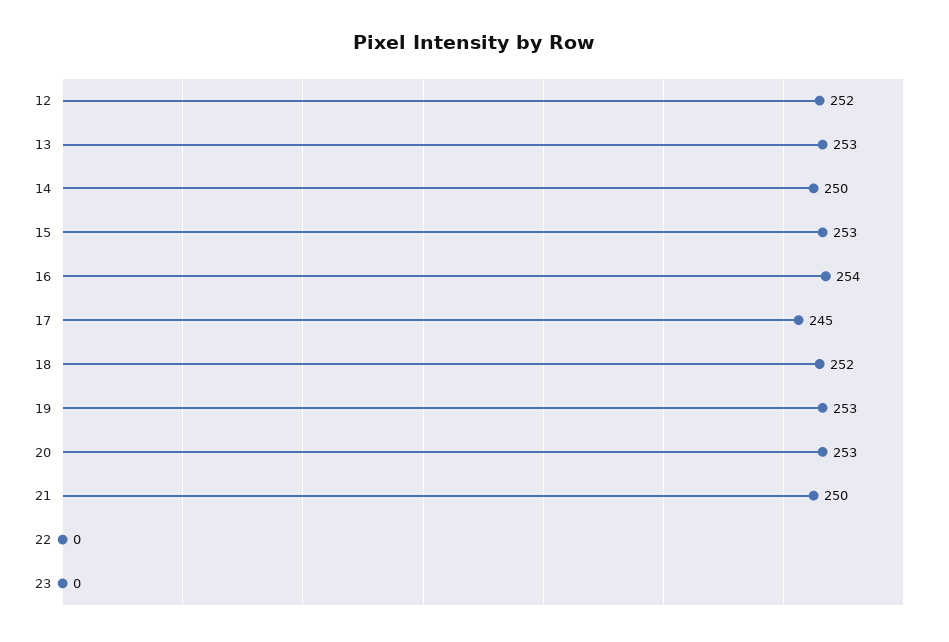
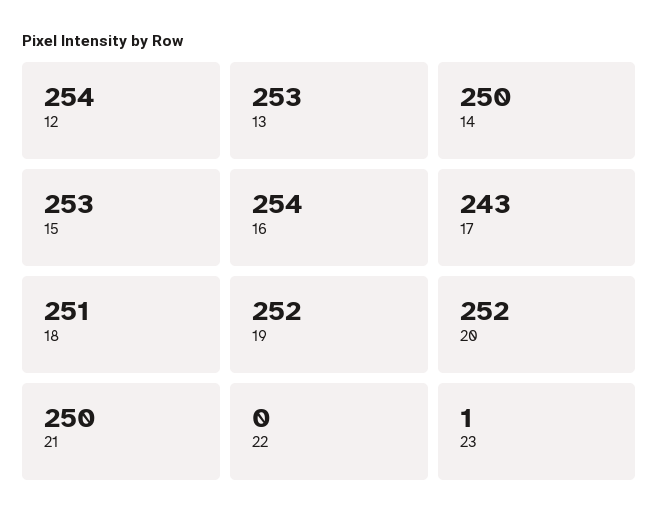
  {
-   "12": 252,
+   "12": 254,
    "13": 253,
    "14": 250,
    "15": 253,
    "16": 254,
-   "17": 245,
+   "17": 243,
-   "18": 252,
+   "18": 251,
-   "19": 253,
+   "19": 252,
-   "20": 253,
+   "20": 252,
    "21": 250,
    "22": 0,
-   "23": 0
+   "23": 1
  }

